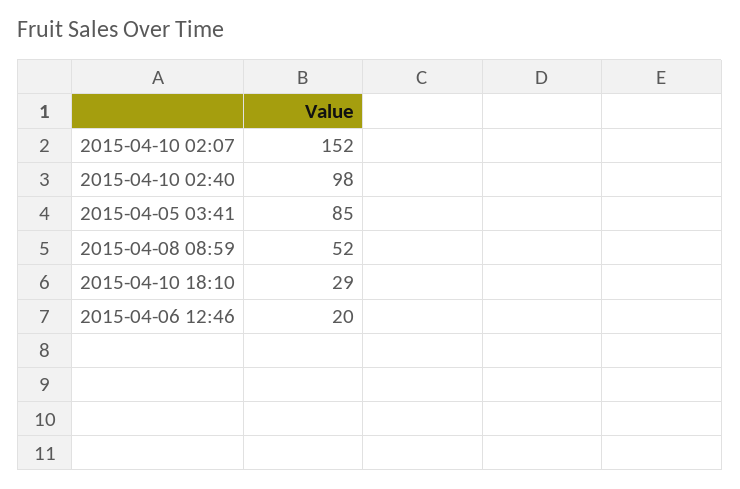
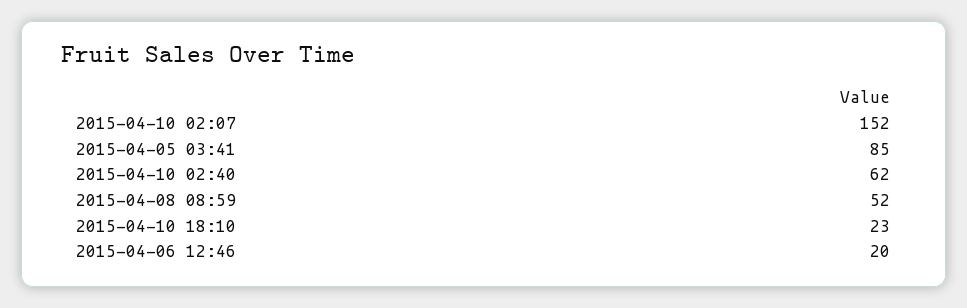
  {
    "2015-04-10 02:07": 152,
-   "2015-04-10 02:40": 98,
+   "2015-04-10 02:40": 62,
    "2015-04-05 03:41": 85,
    "2015-04-08 08:59": 52,
-   "2015-04-10 18:10": 29,
+   "2015-04-10 18:10": 23,
    "2015-04-06 12:46": 20
  }

